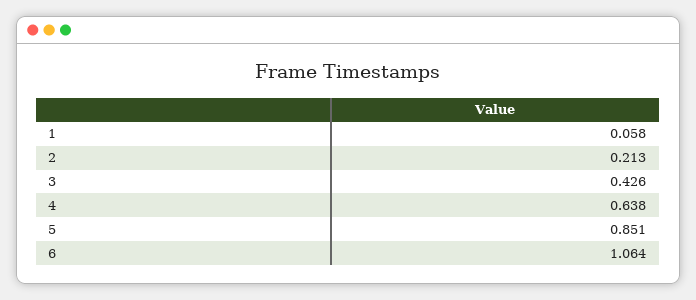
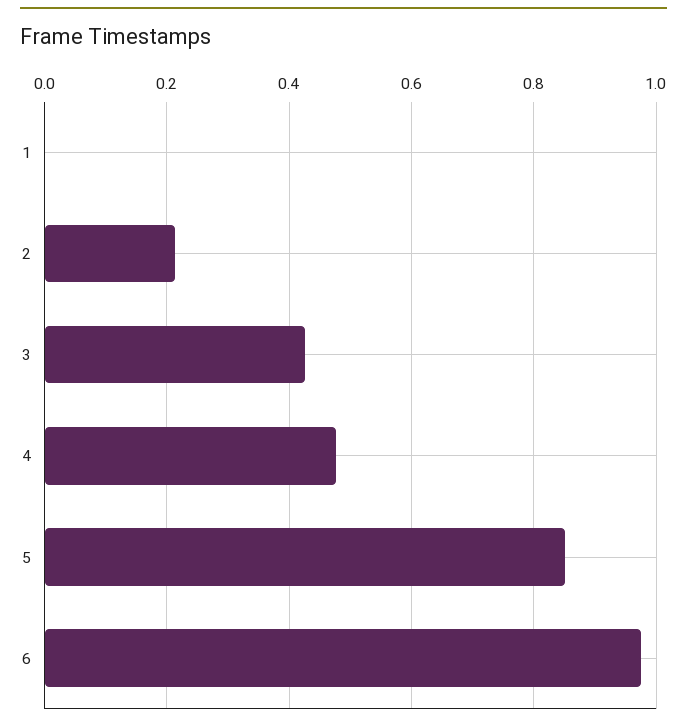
  {
-   "1": 0.058,
+   "1": 0,
    "2": 0.213,
    "3": 0.426,
-   "4": 0.638,
+   "4": 0.48,
    "5": 0.851,
-   "6": 1.064
+   "6": 0.98
  }

